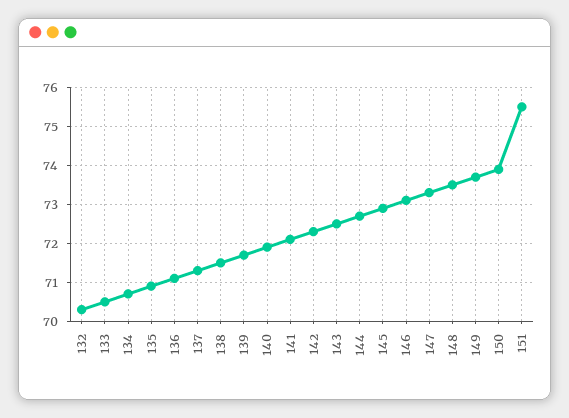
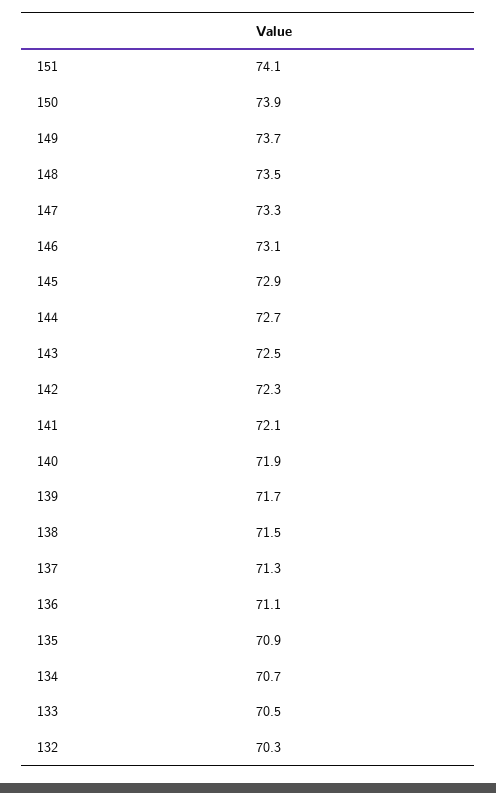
  {
    "132": 70.3,
    "133": 70.5,
    "134": 70.7,
    "135": 70.9,
    "136": 71.1,
    "137": 71.3,
    "138": 71.5,
    "139": 71.7,
    "140": 71.9,
    "141": 72.1,
    "142": 72.3,
    "143": 72.5,
    "144": 72.7,
    "145": 72.9,
    "146": 73.1,
    "147": 73.3,
    "148": 73.5,
    "149": 73.7,
    "150": 73.9,
-   "151": 75.5
+   "151": 74.1
  }

